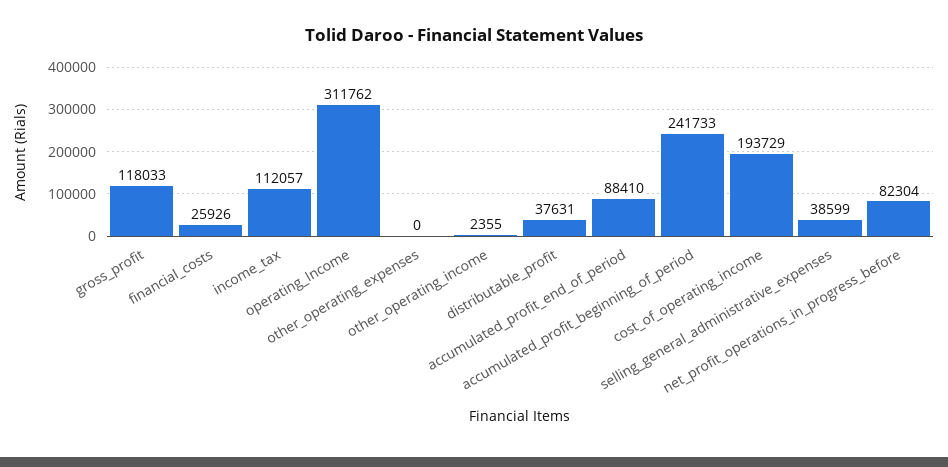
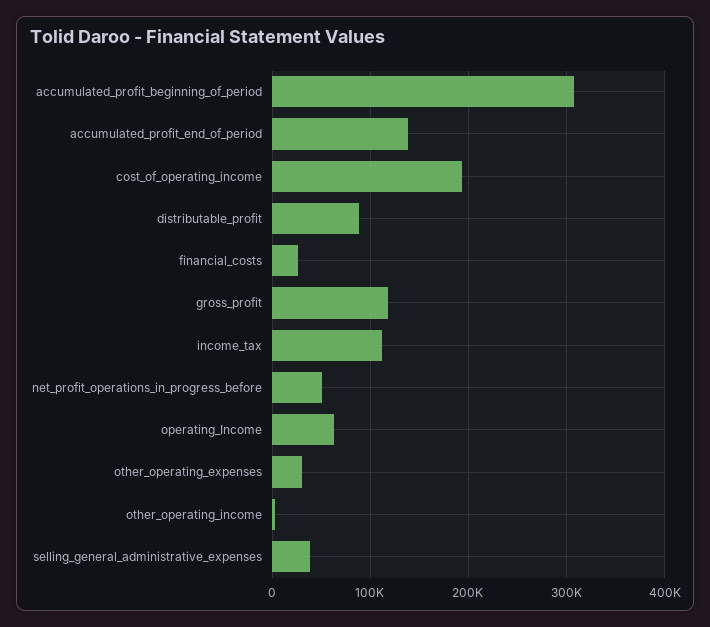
  {
    "gross_profit": 118033,
    "financial_costs": 25926,
    "income_tax": 112057,
-   "operating_Income": 311762,
+   "operating_Income": 60000,
-   "other_operating_expenses": 0,
+   "other_operating_expenses": 30000,
    "other_operating_income": 2355,
-   "distributable_profit": 37631,
+   "distributable_profit": 90000,
-   "accumulated_profit_end_of_period": 88410,
+   "accumulated_profit_end_of_period": 140000,
-   "accumulated_profit_beginning_of_period": 241733,
+   "accumulated_profit_beginning_of_period": 310000,
    "cost_of_operating_income": 193729,
    "selling_general_administrative_expenses": 38599,
-   "net_profit_operations_in_progress_before": 82304
+   "net_profit_operations_in_progress_before": 50000
  }

